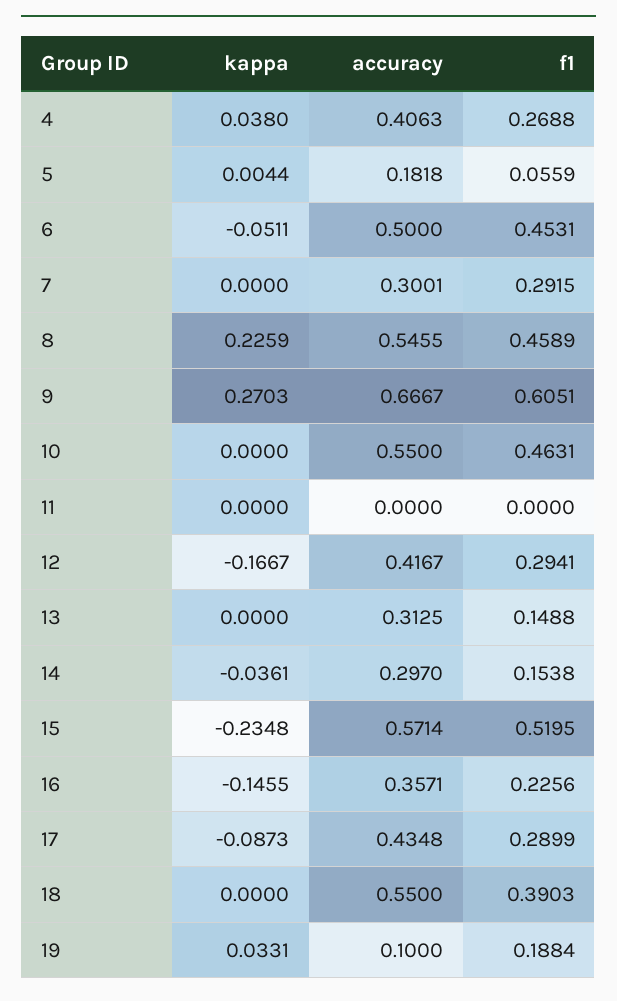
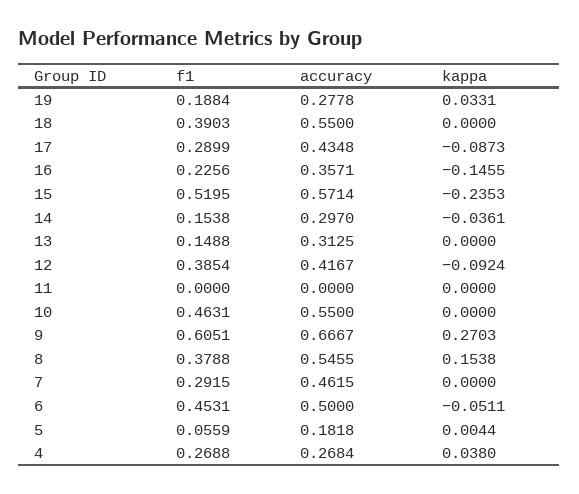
  {
    "kappa": {
      "4": 0.038,
      "5": 0.0044,
      "6": -0.0511,
      "7": 0,
-     "8": 0.2259,
+     "8": 0.1538,
      "9": 0.2703,
      "10": 0,
      "11": 0,
-     "12": -0.1667,
+     "12": -0.0924,
      "13": 0,
      "14": -0.0361,
-     "15": -0.2348,
+     "15": -0.2353,
      "16": -0.1455,
      "17": -0.0873,
      "18": 0,
      "19": 0.0331
    },
    "accuracy": {
-     "4": 0.4063,
+     "4": 0.2684,
      "5": 0.1818,
      "6": 0.5,
-     "7": 0.3001,
+     "7": 0.4615,
      "8": 0.5455,
      "9": 0.6667,
      "10": 0.55,
      "11": 0,
      "12": 0.4167,
      "13": 0.3125,
      "14": 0.297,
      "15": 0.5714,
      "16": 0.3571,
      "17": 0.4348,
      "18": 0.55,
-     "19": 0.1
+     "19": 0.2778
    },
    "f1": {
      "4": 0.2688,
      "5": 0.0559,
      "6": 0.4531,
      "7": 0.2915,
-     "8": 0.4589,
+     "8": 0.3788,
      "9": 0.6051,
      "10": 0.4631,
      "11": 0,
-     "12": 0.2941,
+     "12": 0.3854,
      "13": 0.1488,
      "14": 0.1538,
      "15": 0.5195,
      "16": 0.2256,
      "17": 0.2899,
      "18": 0.3903,
      "19": 0.1884
    }
  }

